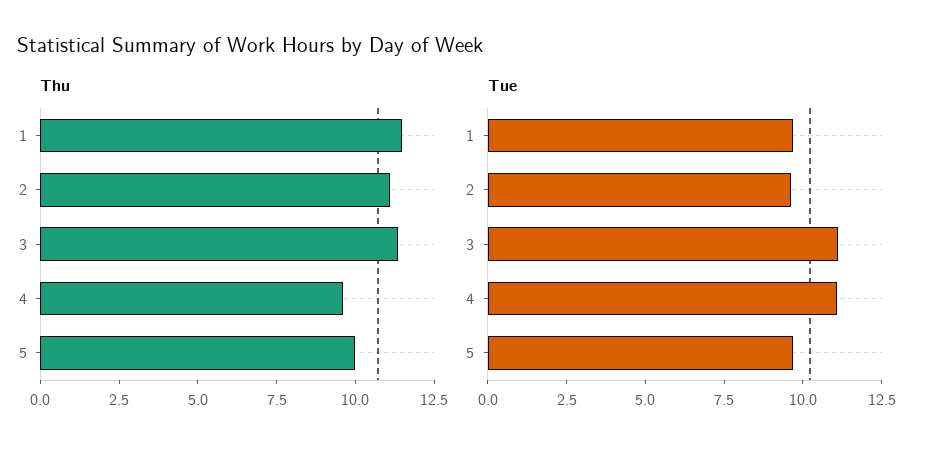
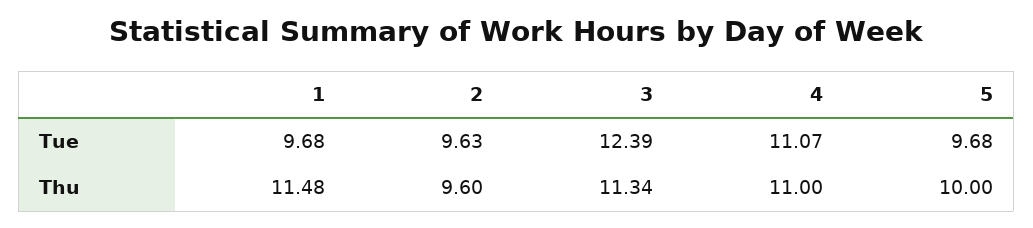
  {
    "Thu": {
      "1": 11.48,
-     "2": 11,
+     "2": 9.6,
      "3": 11.34,
-     "4": 9.5,
+     "4": 11,
      "5": 10
    },
    "Tue": {
      "1": 9.68,
      "2": 9.63,
-     "3": 11,
+     "3": 12.39,
      "4": 11.07,
      "5": 9.68
    }
  }

